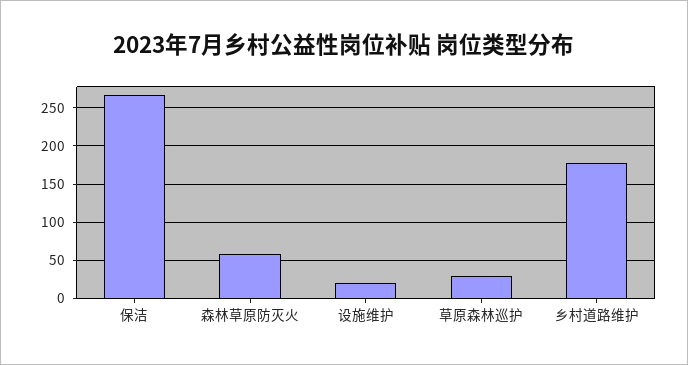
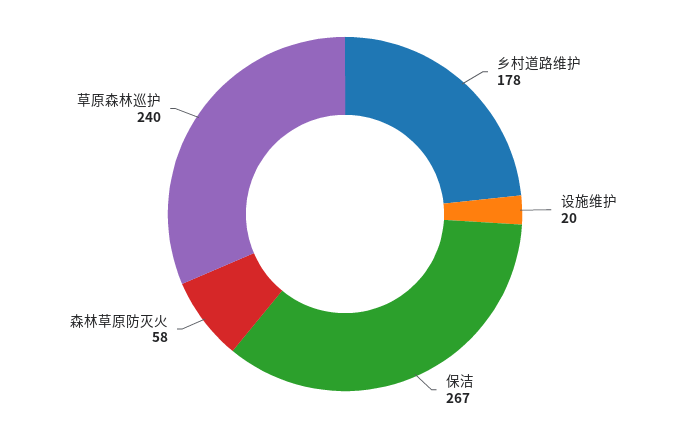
  {
    "保洁": 267,
    "森林草原防灭火": 58,
    "设施维护": 20,
-   "草原森林巡护": 30,
+   "草原森林巡护": 240,
    "乡村道路维护": 178
  }

